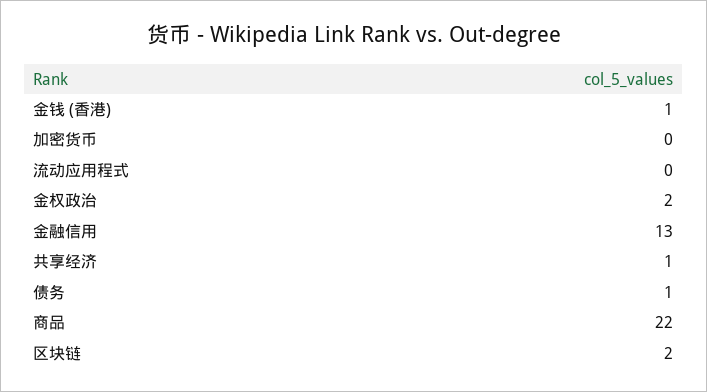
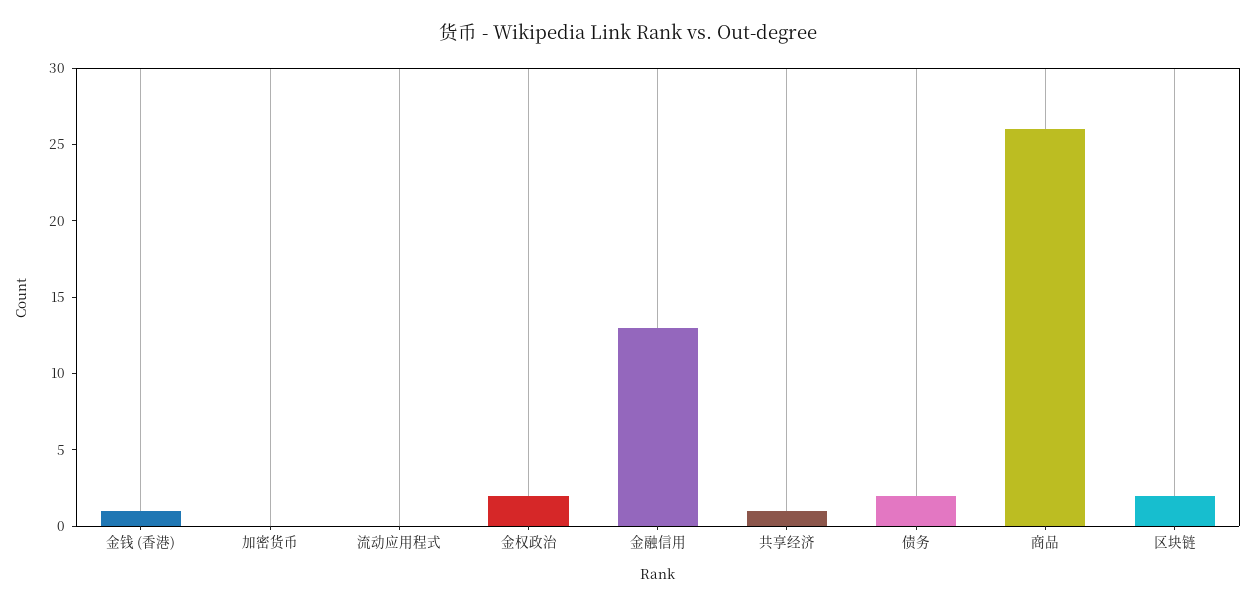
  {
    "金钱 (香港)": 1,
    "加密货币": 0,
    "流动应用程式": 0,
    "金权政治": 2,
    "金融信用": 13,
    "共享经济": 1,
-   "债务": 1,
+   "债务": 2,
-   "商品": 22,
+   "商品": 26,
    "区块链": 2
  }

